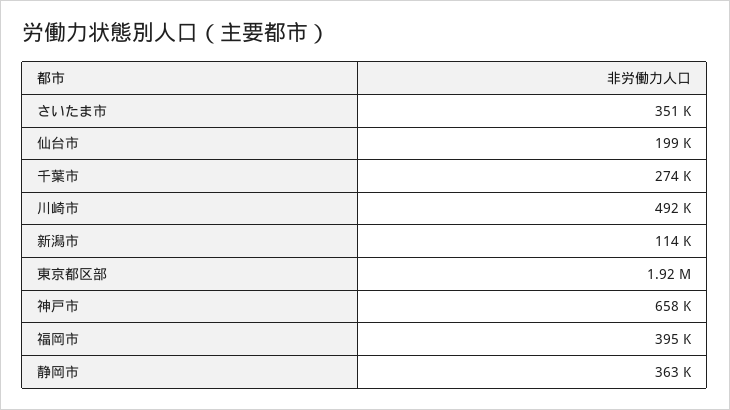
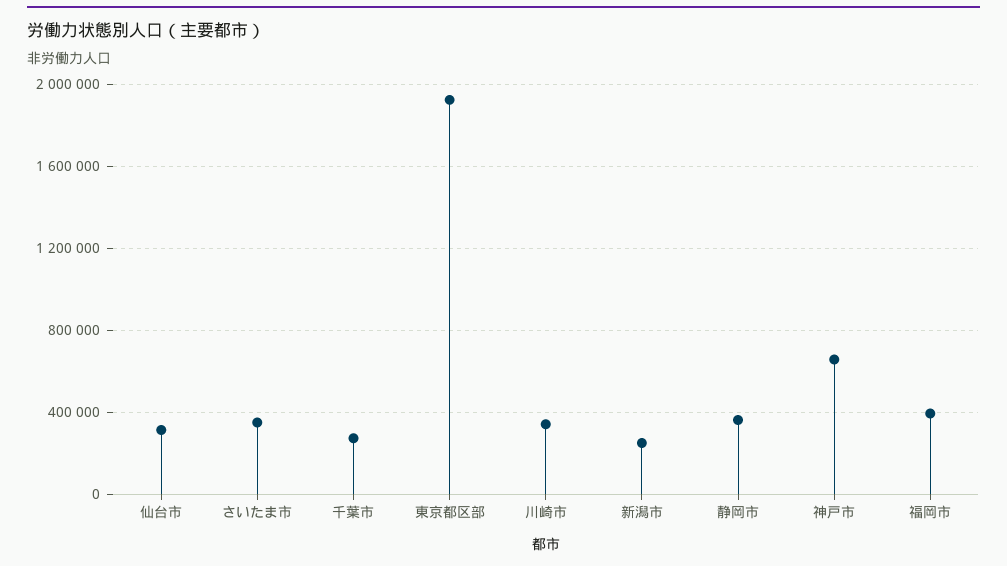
  {
    "さいたま市": 351000,
-   "仙台市": 199000,
+   "仙台市": 300000,
    "千葉市": 274000,
-   "川崎市": 492000,
+   "川崎市": 350000,
-   "新潟市": 114000,
+   "新潟市": 250000,
    "東京都区部": 1920000,
    "神戸市": 658000,
    "福岡市": 395000,
    "静岡市": 363000
  }

